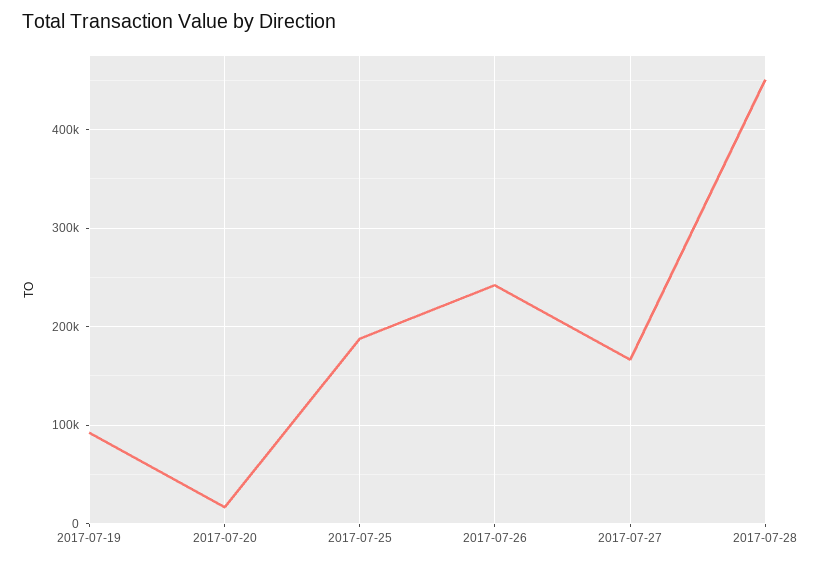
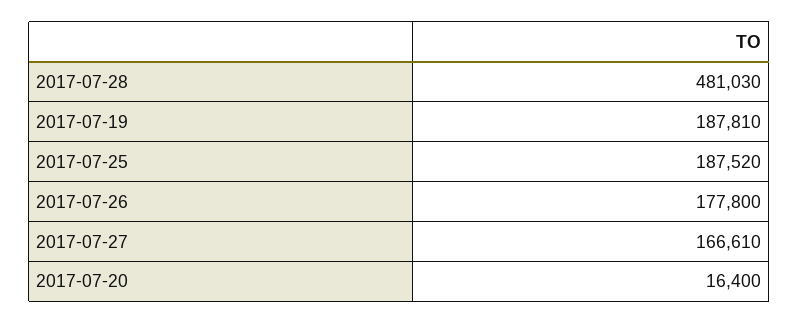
  {
-   "2017-07-19": 90000,
+   "2017-07-19": 187810,
    "2017-07-20": 16400,
    "2017-07-25": 187520,
-   "2017-07-26": 240000,
+   "2017-07-26": 177800,
    "2017-07-27": 166610,
-   "2017-07-28": 450000
+   "2017-07-28": 481030
  }

